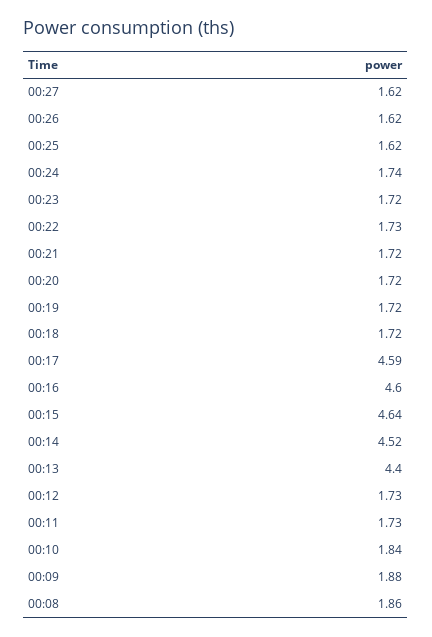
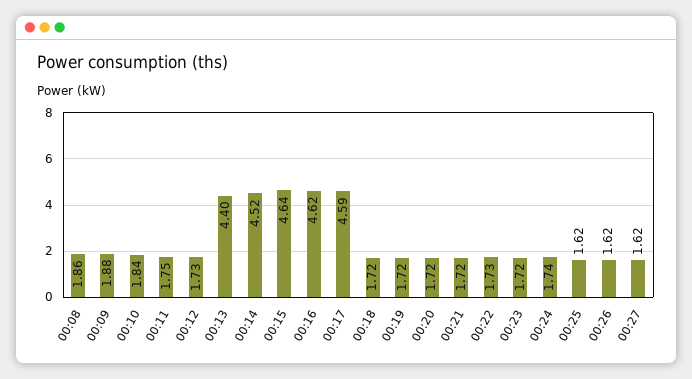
  {
    "00:27": 1.62,
    "00:26": 1.62,
    "00:25": 1.62,
    "00:24": 1.74,
    "00:23": 1.72,
    "00:22": 1.73,
    "00:21": 1.72,
    "00:20": 1.72,
    "00:19": 1.72,
    "00:18": 1.72,
    "00:17": 4.59,
-   "00:16": 4.6,
+   "00:16": 4.62,
    "00:15": 4.64,
    "00:14": 4.52,
    "00:13": 4.4,
    "00:12": 1.73,
-   "00:11": 1.73,
+   "00:11": 1.75,
    "00:10": 1.84,
    "00:09": 1.88,
    "00:08": 1.86
  }

